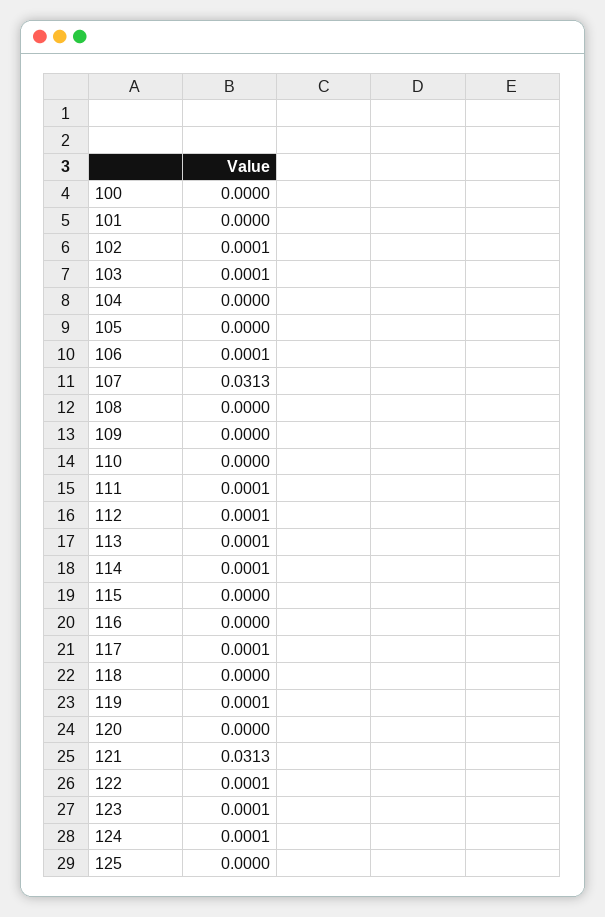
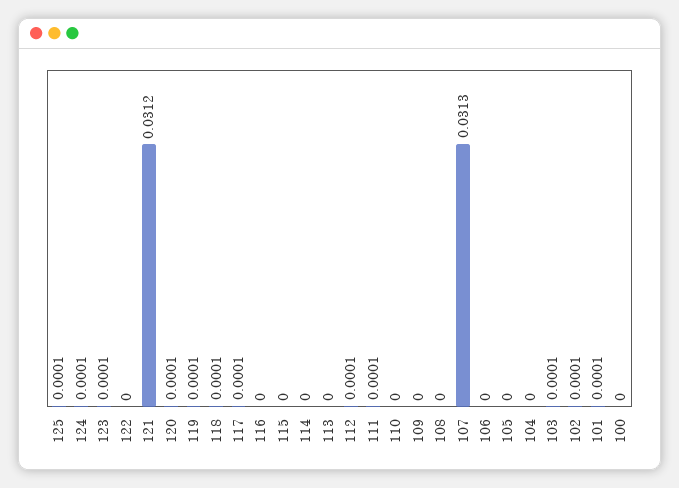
  {
    "100": 0,
-   "101": 0,
+   "101": 0.0001,
    "102": 0.0001,
    "103": 0.0001,
    "104": 0,
    "105": 0,
-   "106": 0.0001,
+   "106": 0,
    "107": 0.0313,
    "108": 0,
    "109": 0,
    "110": 0,
    "111": 0.0001,
    "112": 0.0001,
-   "113": 0.0001,
+   "113": 0,
-   "114": 0.0001,
+   "114": 0,
    "115": 0,
    "116": 0,
    "117": 0.0001,
-   "118": 0,
+   "118": 0.0001,
    "119": 0.0001,
-   "120": 0,
+   "120": 0.0001,
-   "121": 0.0313,
+   "121": 0.0312,
-   "122": 0.0001,
+   "122": 0,
    "123": 0.0001,
    "124": 0.0001,
-   "125": 0
+   "125": 0.0001
  }

